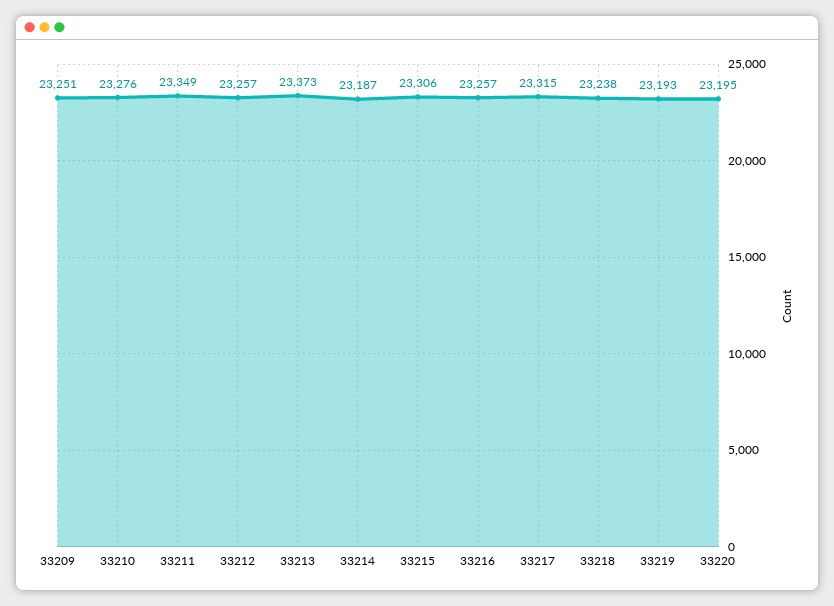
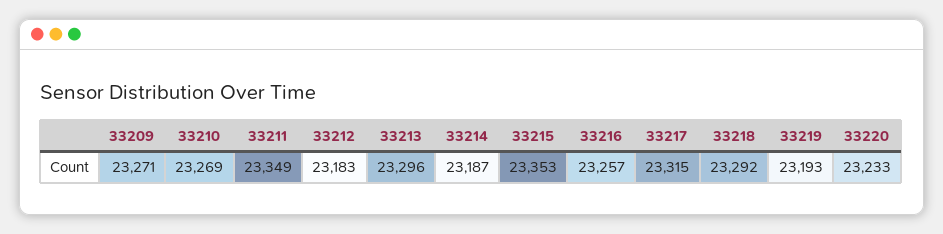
  {
-   "33209": 23251,
+   "33209": 23271,
-   "33210": 23276,
+   "33210": 23269,
    "33211": 23349,
-   "33212": 23257,
+   "33212": 23183,
-   "33213": 23373,
+   "33213": 23296,
    "33214": 23187,
-   "33215": 23306,
+   "33215": 23353,
    "33216": 23257,
    "33217": 23315,
-   "33218": 23238,
+   "33218": 23292,
    "33219": 23193,
-   "33220": 23195
+   "33220": 23233
  }

